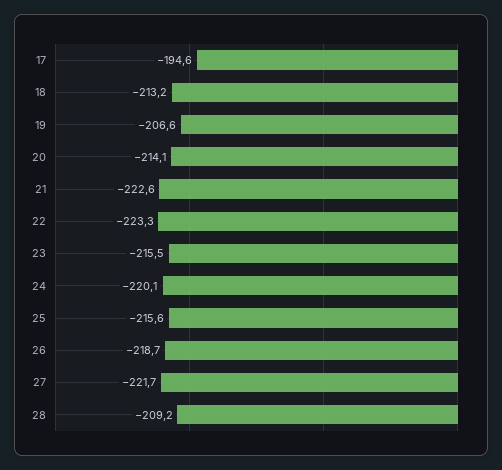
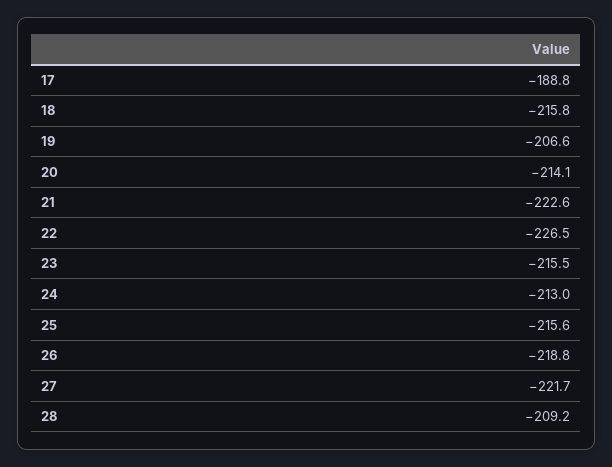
  {
-   "17": -194.6,
+   "17": -188.8,
-   "18": -213.2,
+   "18": -215.8,
    "19": -206.6,
    "20": -214.1,
    "21": -222.6,
-   "22": -223.3,
+   "22": -226.5,
    "23": -215.5,
-   "24": -220.1,
+   "24": -213,
    "25": -215.6,
-   "26": -218.7,
+   "26": -218.8,
    "27": -221.7,
    "28": -209.2
  }

